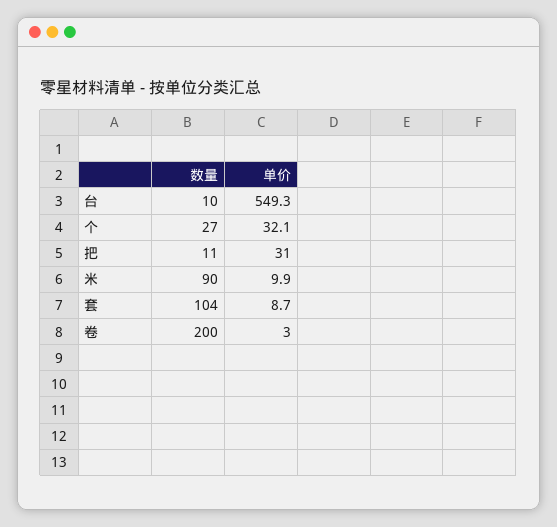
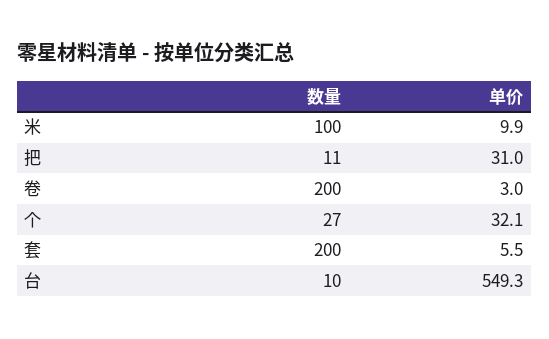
  {
    "数量": {
      "台": 10,
      "个": 27,
      "把": 11,
-     "米": 90,
+     "米": 100,
-     "套": 104,
+     "套": 200,
      "卷": 200
    },
    "单价": {
      "台": 549.3,
      "个": 32.1,
      "把": 31,
      "米": 9.9,
-     "套": 8.7,
+     "套": 5.5,
      "卷": 3
    }
  }

